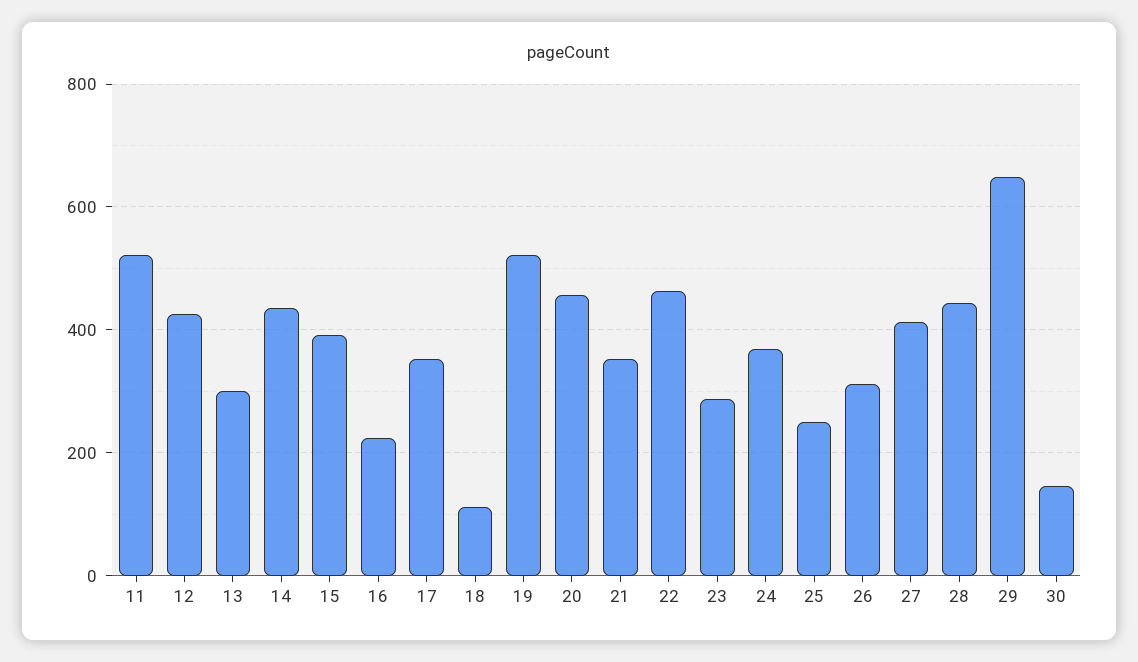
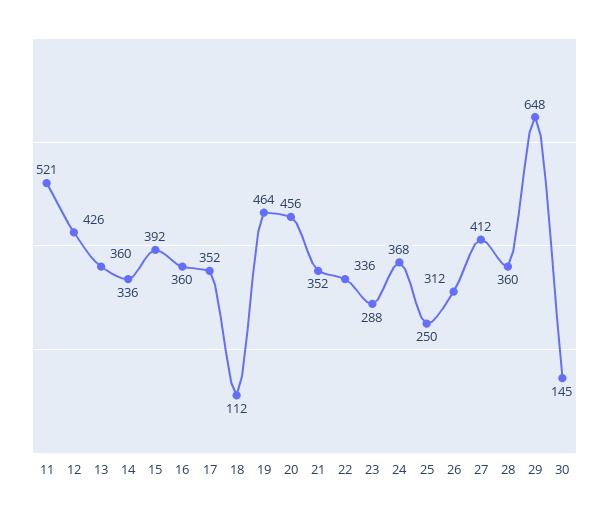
  {
    "11": 521,
    "12": 426,
-   "13": 300,
+   "13": 360,
-   "14": 440,
+   "14": 336,
    "15": 392,
-   "16": 220,
+   "16": 360,
    "17": 352,
    "18": 112,
-   "19": 520,
+   "19": 464,
    "20": 456,
    "21": 352,
-   "22": 460,
+   "22": 336,
    "23": 288,
    "24": 368,
    "25": 250,
    "26": 312,
    "27": 412,
-   "28": 440,
+   "28": 360,
    "29": 648,
    "30": 145
  }

